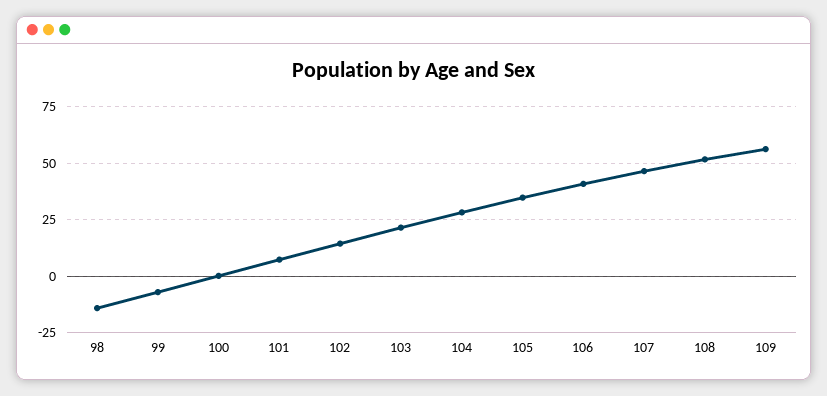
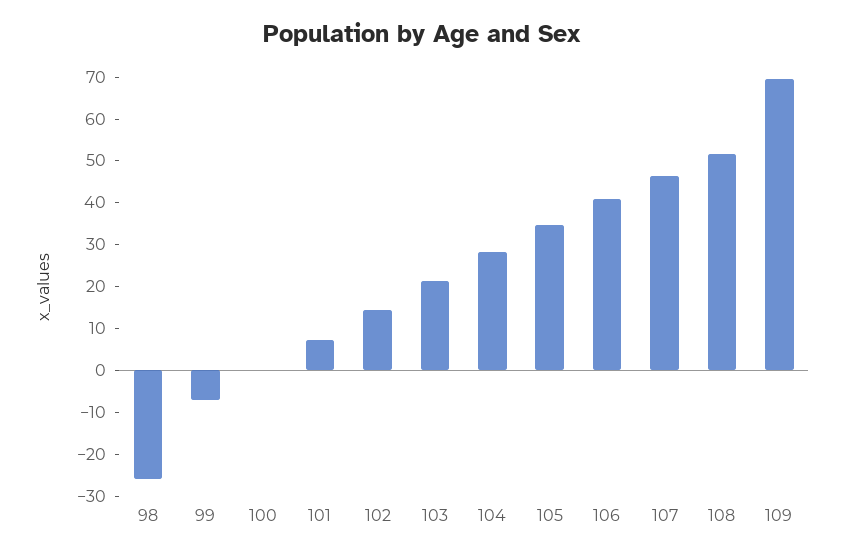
  {
-   "98": -15,
+   "98": -26,
    "99": -8,
    "100": 0,
    "101": 8,
    "102": 14,
    "103": 22,
    "104": 28,
    "105": 34,
    "106": 40,
    "107": 46,
    "108": 52,
-   "109": 55
+   "109": 70
  }

